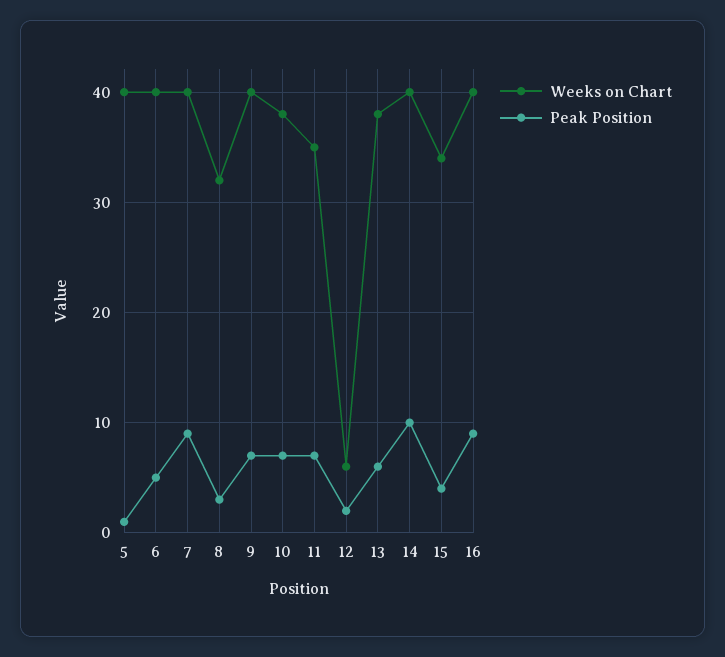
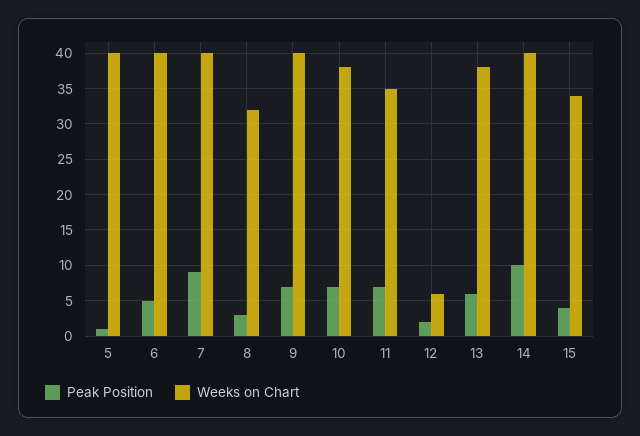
  {
    "Weeks on Chart": {
      "5": 40,
      "6": 40,
      "7": 40,
      "8": 32,
      "9": 40,
      "10": 38,
      "11": 35,
      "12": 6,
      "13": 38,
      "14": 40,
-     "15": 34,
+     "15": 34
-     "16": 40
    },
    "Peak Position": {
      "5": 1,
      "6": 5,
      "7": 9,
      "8": 3,
      "9": 7,
      "10": 7,
      "11": 7,
      "12": 2,
      "13": 6,
      "14": 10,
-     "15": 4,
+     "15": 4
-     "16": 9
    }
  }

